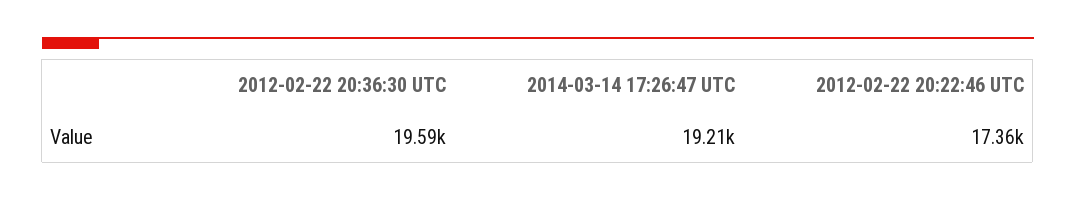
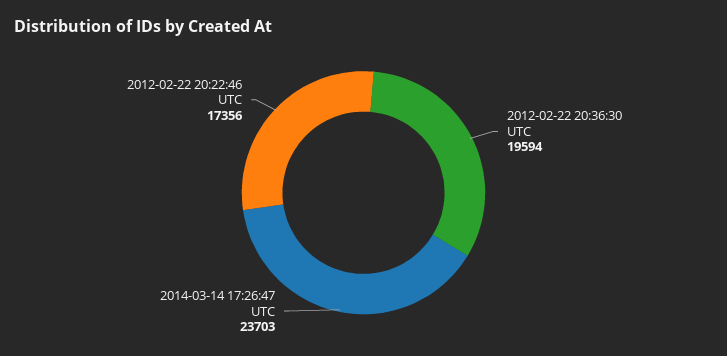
  {
    "2012-02-22 20:36:30 UTC": 19594,
-   "2014-03-14 17:26:47 UTC": 19210,
+   "2014-03-14 17:26:47 UTC": 23703,
    "2012-02-22 20:22:46 UTC": 17356
  }

